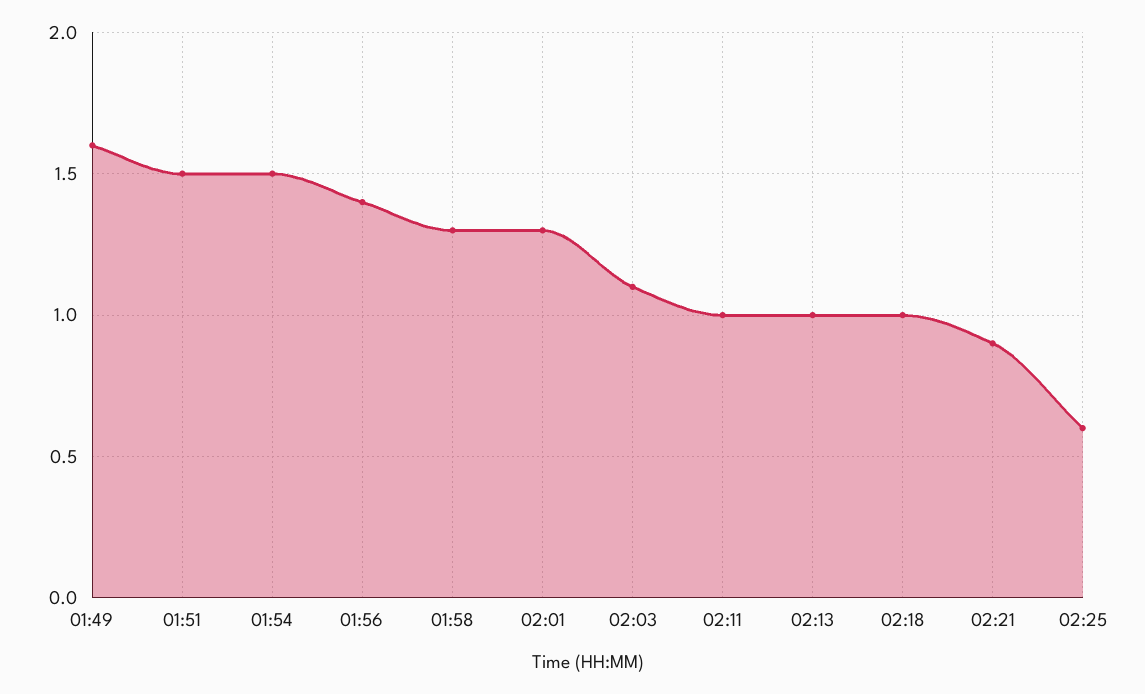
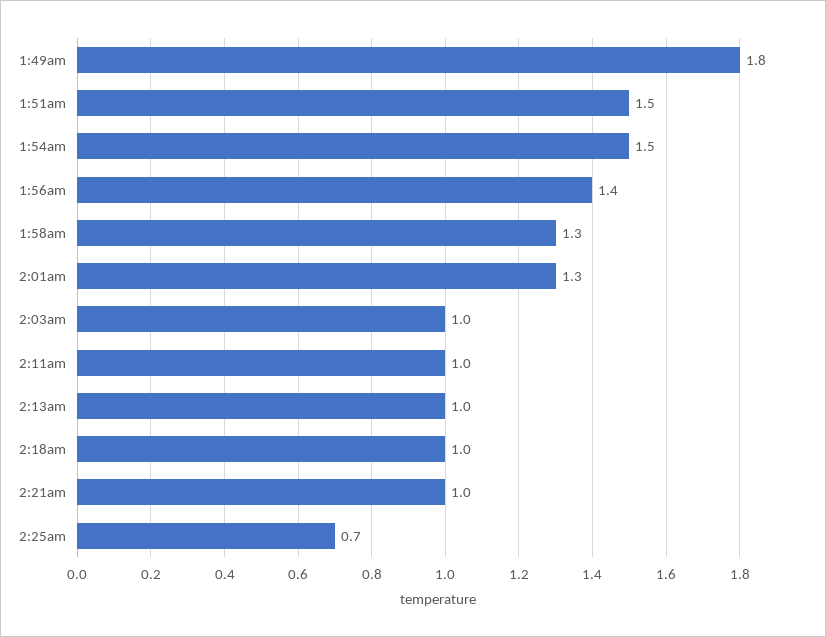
  {
-   "01:49": 1.6,
+   "01:49": 1.8,
    "01:51": 1.5,
    "01:54": 1.5,
    "01:56": 1.4,
    "01:58": 1.3,
    "02:01": 1.3,
-   "02:03": 1.1,
+   "02:03": 1,
    "02:11": 1,
    "02:13": 1,
    "02:18": 1,
-   "02:21": 0.9,
+   "02:21": 1,
-   "02:25": 0.6
+   "02:25": 0.7
  }

